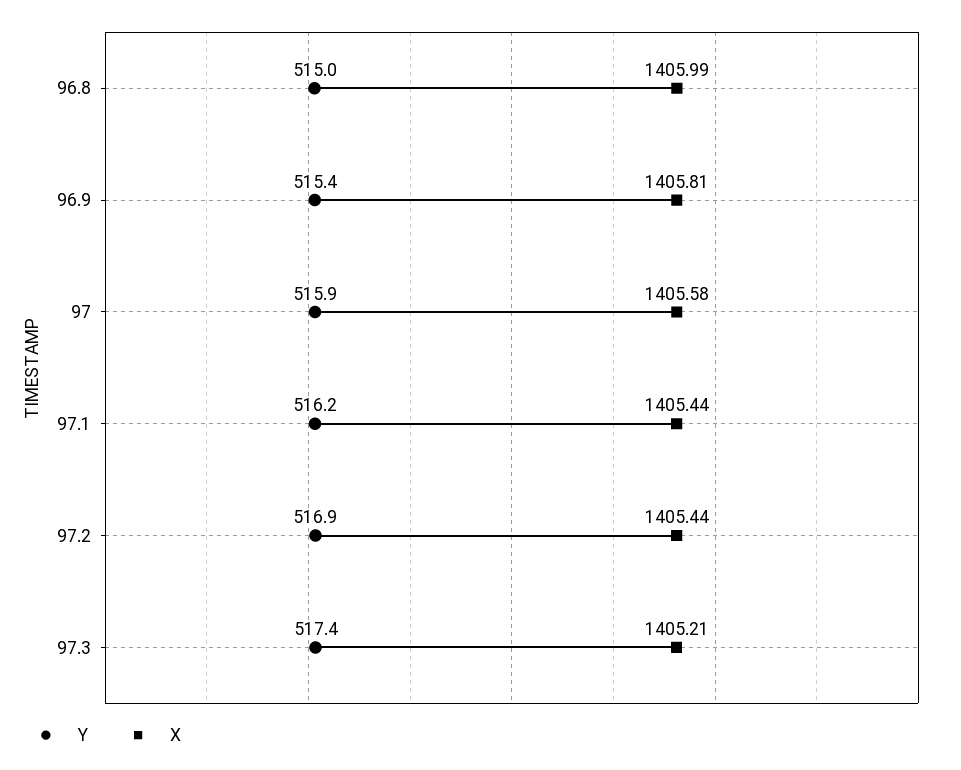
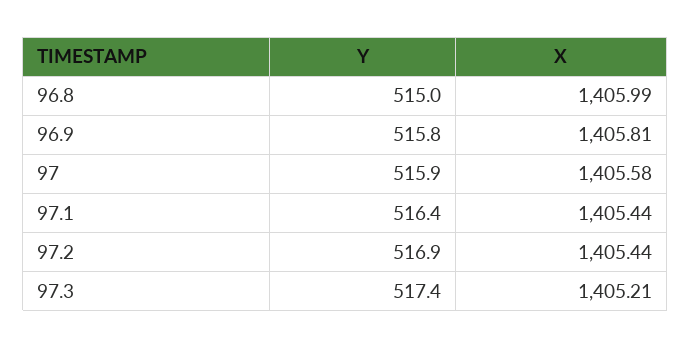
  {
    "Y": {
      "96.8": 515,
-     "96.9": 515.4,
+     "96.9": 515.8,
      "97": 515.9,
-     "97.1": 516.2,
+     "97.1": 516.4,
      "97.2": 516.9,
      "97.3": 517.4
    },
    "X": {
      "96.8": 1405.99,
      "96.9": 1405.81,
      "97": 1405.58,
      "97.1": 1405.44,
      "97.2": 1405.44,
      "97.3": 1405.21
    }
  }

